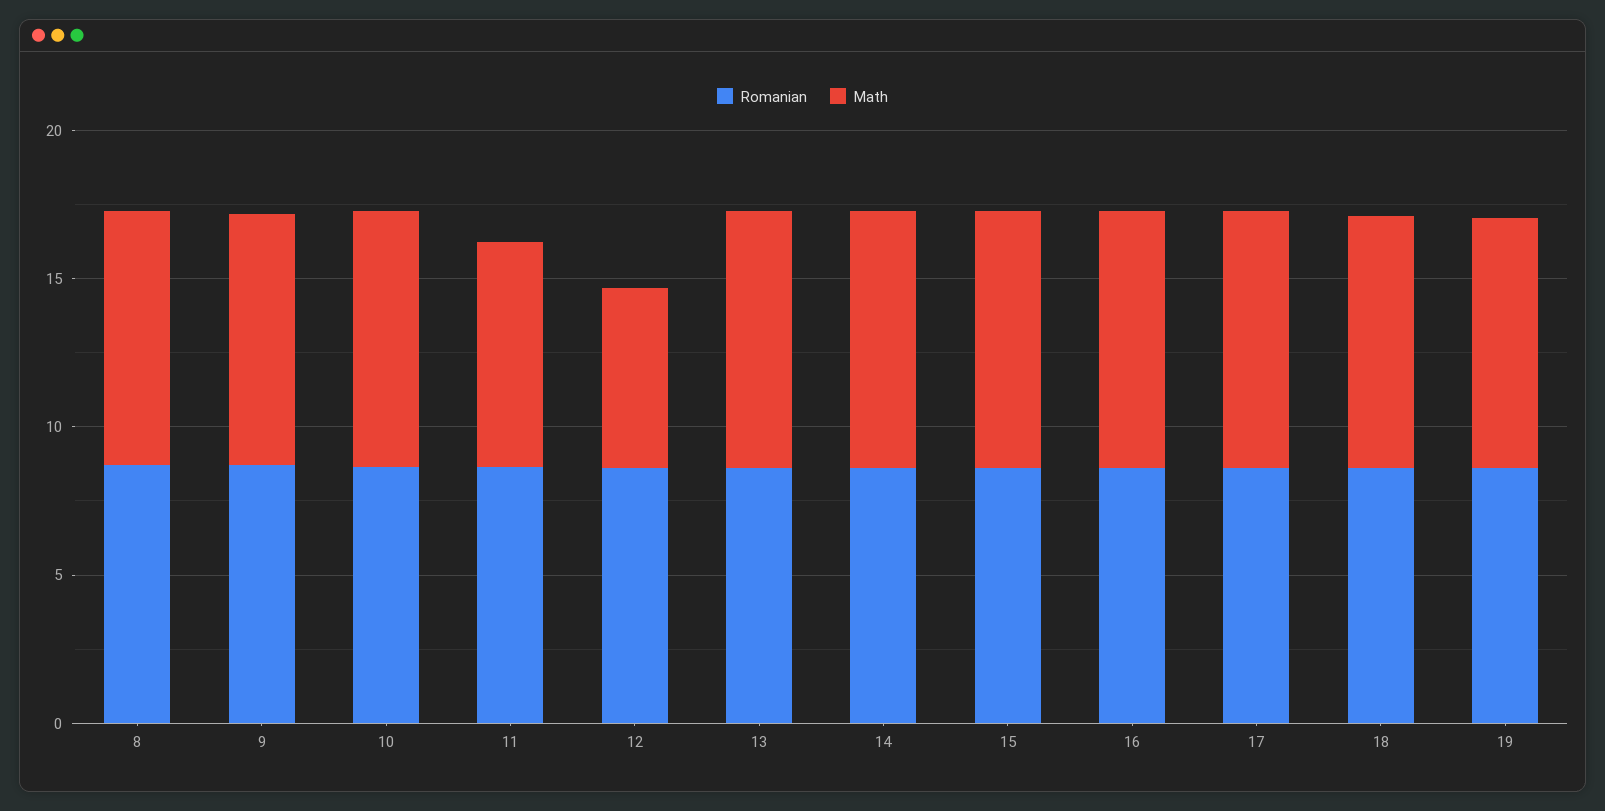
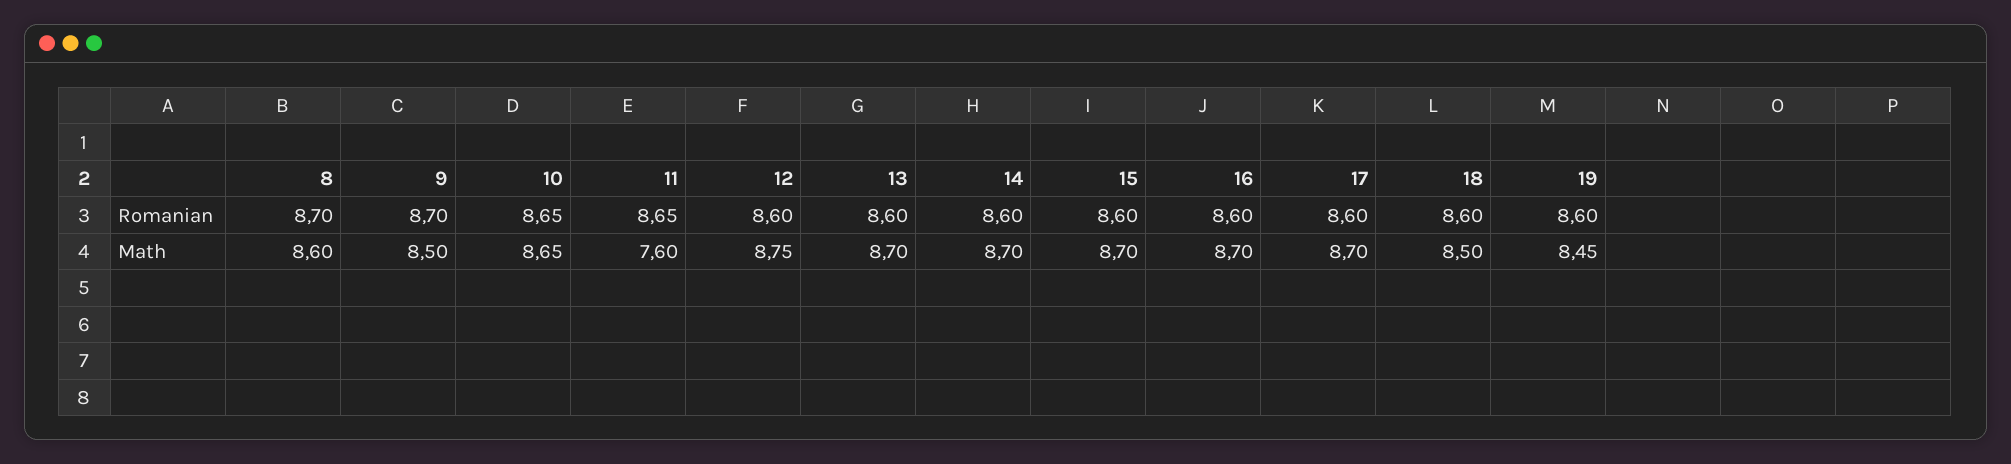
  {
    "Romanian": {
      "8": 8.7,
      "9": 8.7,
      "10": 8.65,
      "11": 8.65,
      "12": 8.6,
      "13": 8.6,
      "14": 8.6,
      "15": 8.6,
      "16": 8.6,
      "17": 8.6,
      "18": 8.6,
      "19": 8.6
    },
    "Math": {
      "8": 8.6,
      "9": 8.5,
      "10": 8.65,
      "11": 7.6,
-     "12": 6,
+     "12": 8.75,
      "13": 8.7,
      "14": 8.7,
      "15": 8.7,
      "16": 8.7,
      "17": 8.7,
      "18": 8.5,
      "19": 8.45
    }
  }

